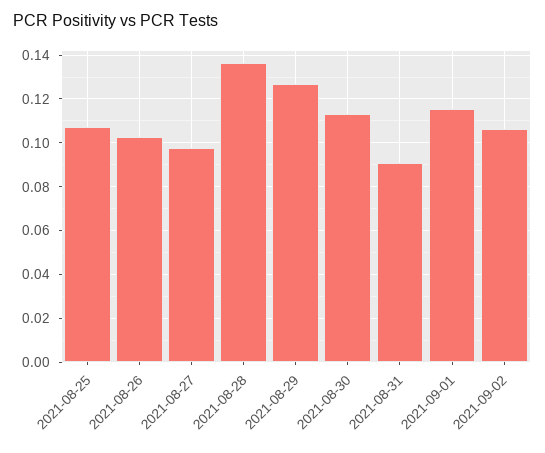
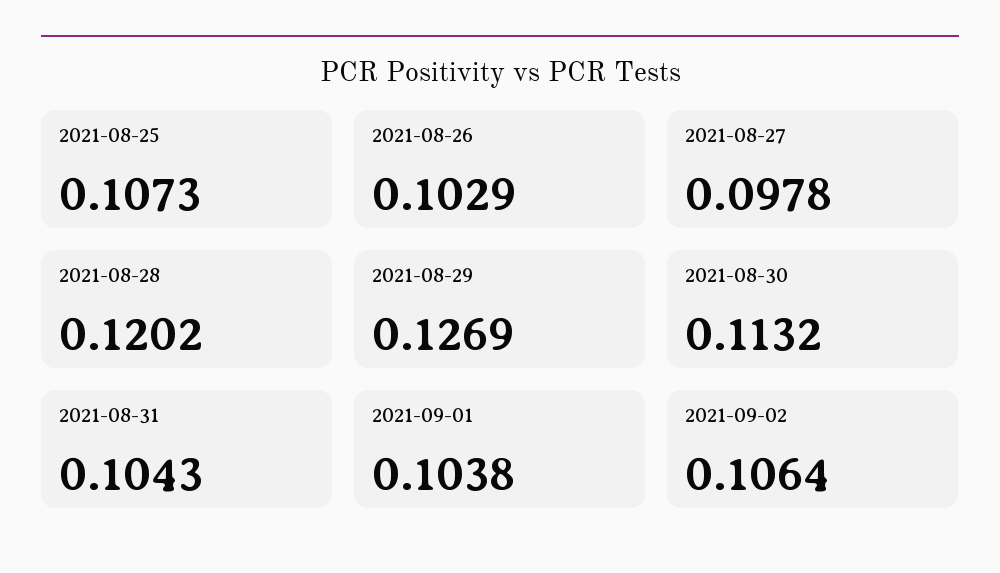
  {
    "2021-08-25": 0.1073,
    "2021-08-26": 0.1029,
    "2021-08-27": 0.0978,
-   "2021-08-28": 0.135,
+   "2021-08-28": 0.1202,
    "2021-08-29": 0.1269,
    "2021-08-30": 0.1132,
-   "2021-08-31": 0.09,
+   "2021-08-31": 0.1043,
-   "2021-09-01": 0.115,
+   "2021-09-01": 0.1038,
    "2021-09-02": 0.1064
  }

